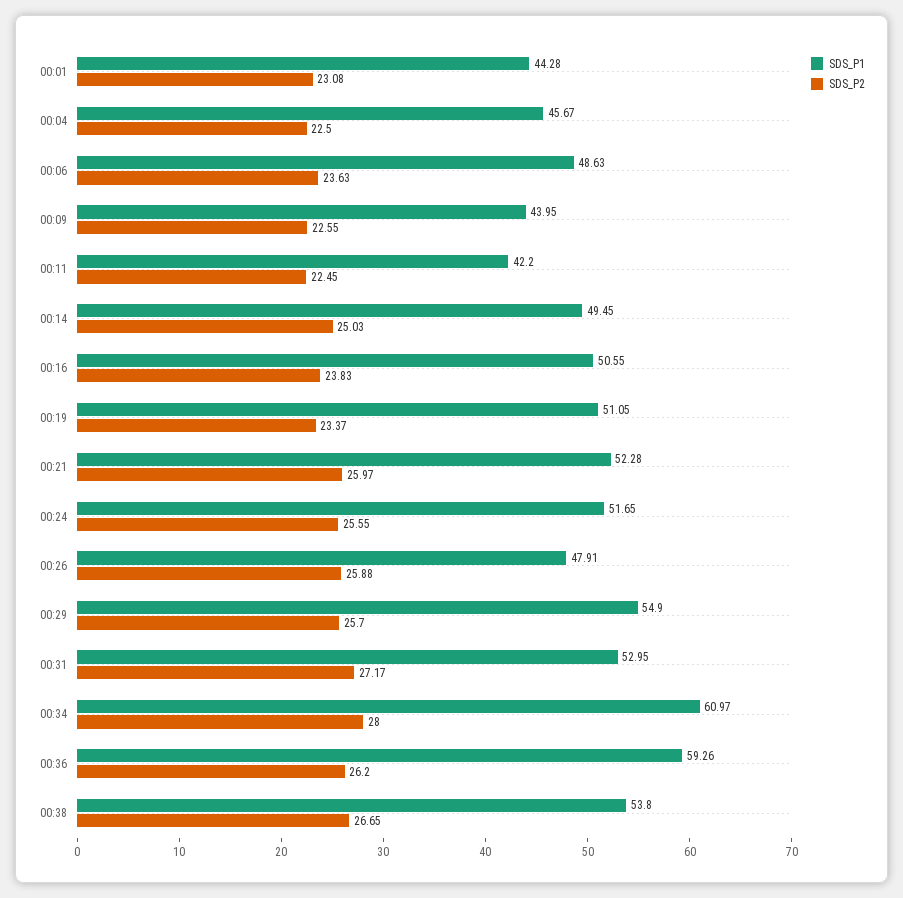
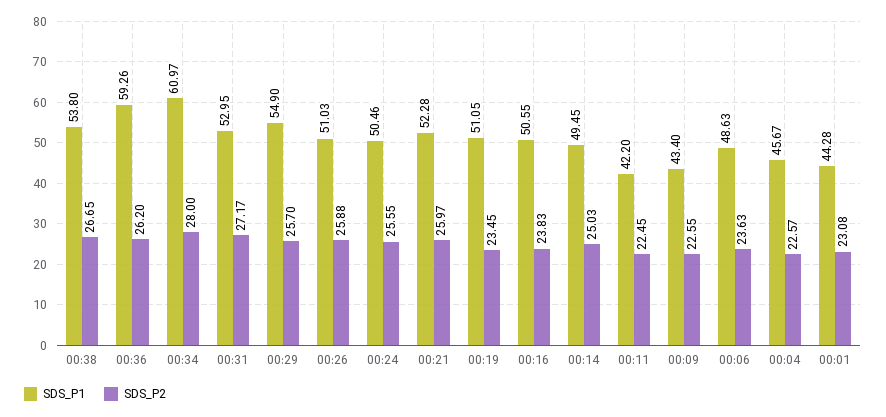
  {
    "SDS_P1": {
      "00:01": 44.28,
      "00:04": 45.67,
      "00:06": 48.63,
-     "00:09": 43.95,
+     "00:09": 43.4,
      "00:11": 42.2,
      "00:14": 49.45,
      "00:16": 50.55,
      "00:19": 51.05,
      "00:21": 52.28,
-     "00:24": 51.65,
+     "00:24": 50.46,
-     "00:26": 47.91,
+     "00:26": 51.03,
      "00:29": 54.9,
      "00:31": 52.95,
      "00:34": 60.97,
      "00:36": 59.26,
      "00:38": 53.8
    },
    "SDS_P2": {
      "00:01": 23.08,
-     "00:04": 22.5,
+     "00:04": 22.57,
      "00:06": 23.63,
      "00:09": 22.55,
      "00:11": 22.45,
      "00:14": 25.03,
      "00:16": 23.83,
-     "00:19": 23.37,
+     "00:19": 23.45,
      "00:21": 25.97,
      "00:24": 25.55,
      "00:26": 25.88,
      "00:29": 25.7,
      "00:31": 27.17,
      "00:34": 28,
      "00:36": 26.2,
      "00:38": 26.65
    }
  }

